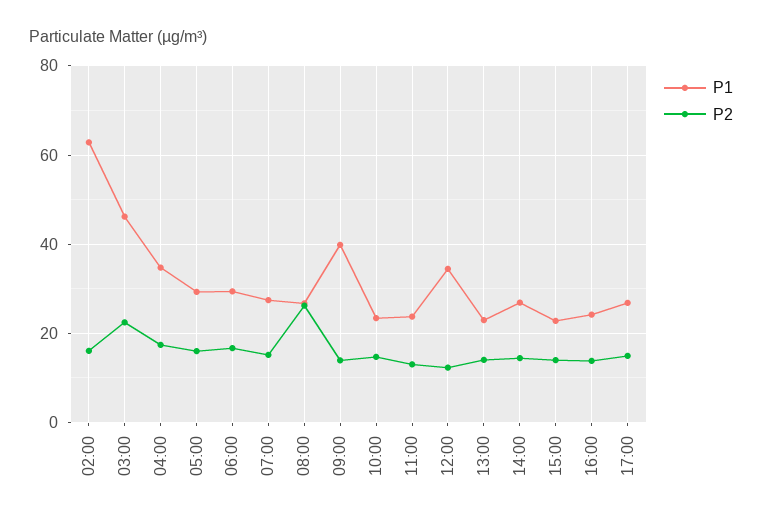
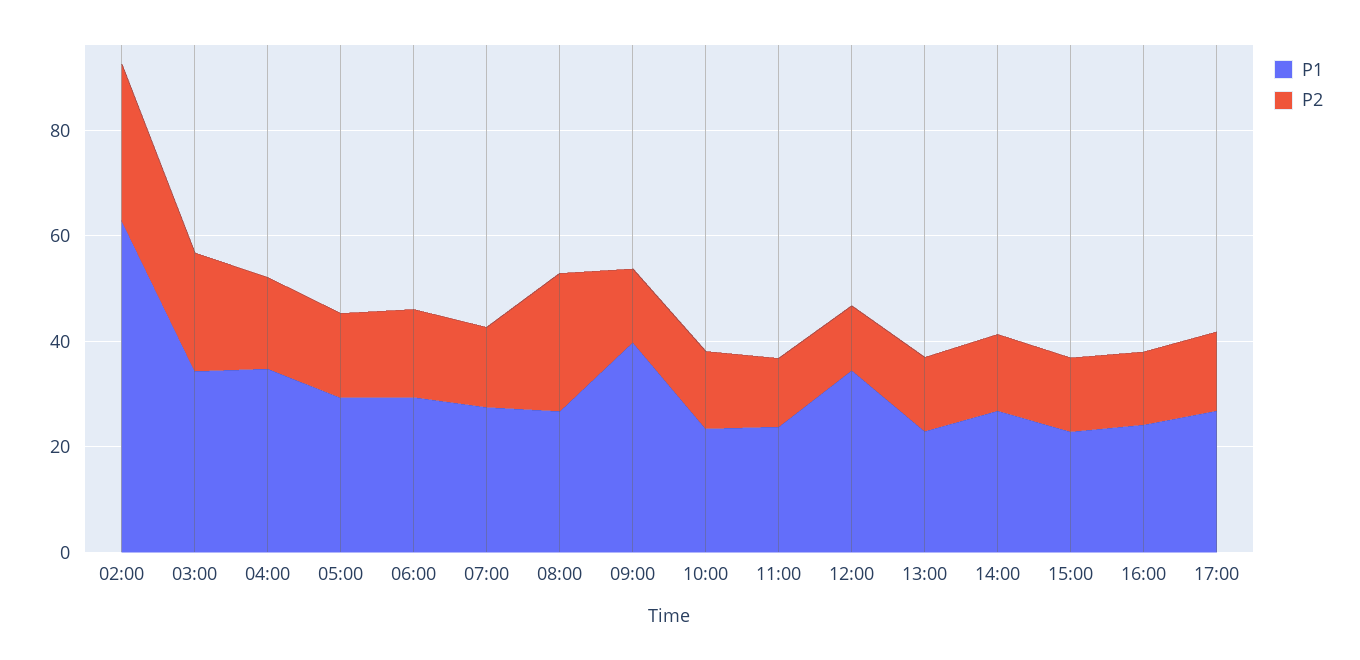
  {
    "P1": {
      "02:00": 62,
-     "03:00": 46,
+     "03:00": 35,
      "04:00": 34,
      "05:00": 30,
      "06:00": 30,
      "07:00": 28,
      "08:00": 26,
      "09:00": 40,
      "10:00": 24,
      "11:00": 24,
      "12:00": 34,
      "13:00": 22,
      "14:00": 26,
      "15:00": 22,
      "16:00": 24,
      "17:00": 26
    },
    "P2": {
-     "02:00": 16,
+     "02:00": 30,
      "03:00": 22,
      "04:00": 18,
      "05:00": 16,
      "06:00": 16,
      "07:00": 16,
      "08:00": 26,
      "09:00": 14,
      "10:00": 14,
      "11:00": 14,
      "12:00": 12,
      "13:00": 14,
      "14:00": 14,
      "15:00": 14,
      "16:00": 14,
      "17:00": 14
    }
  }

